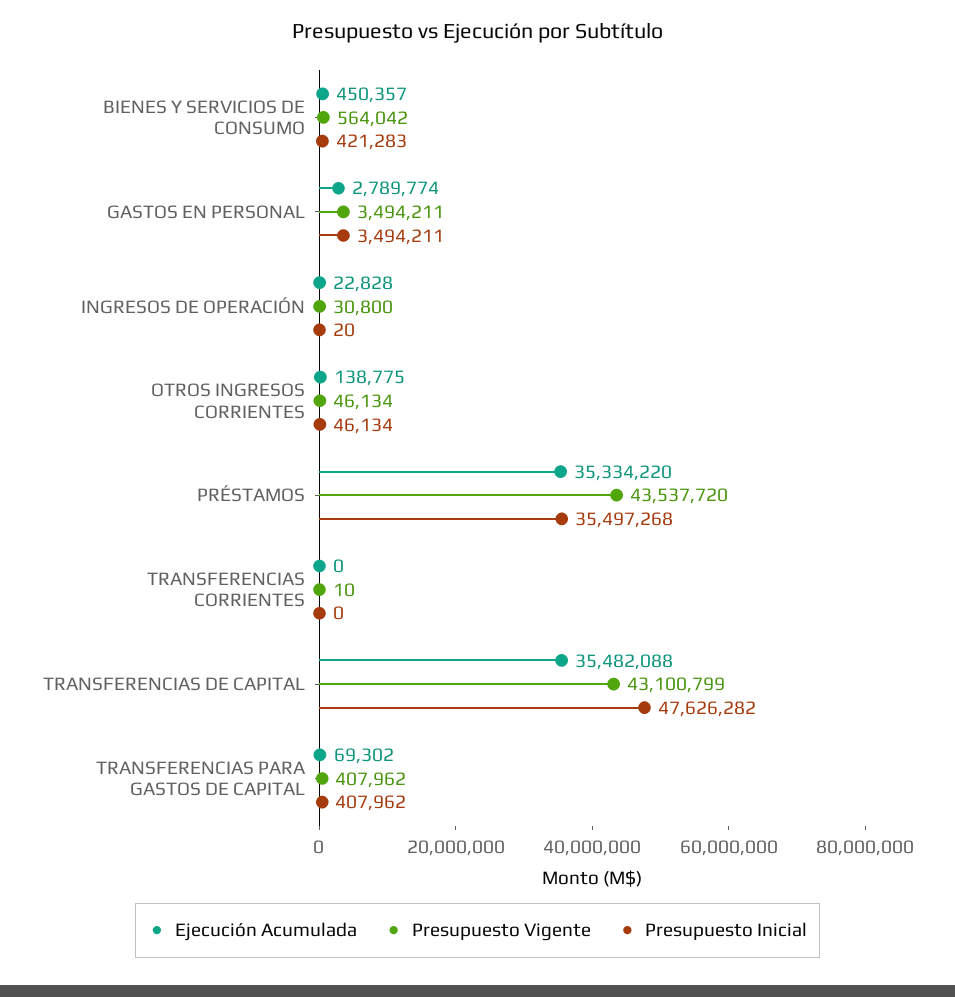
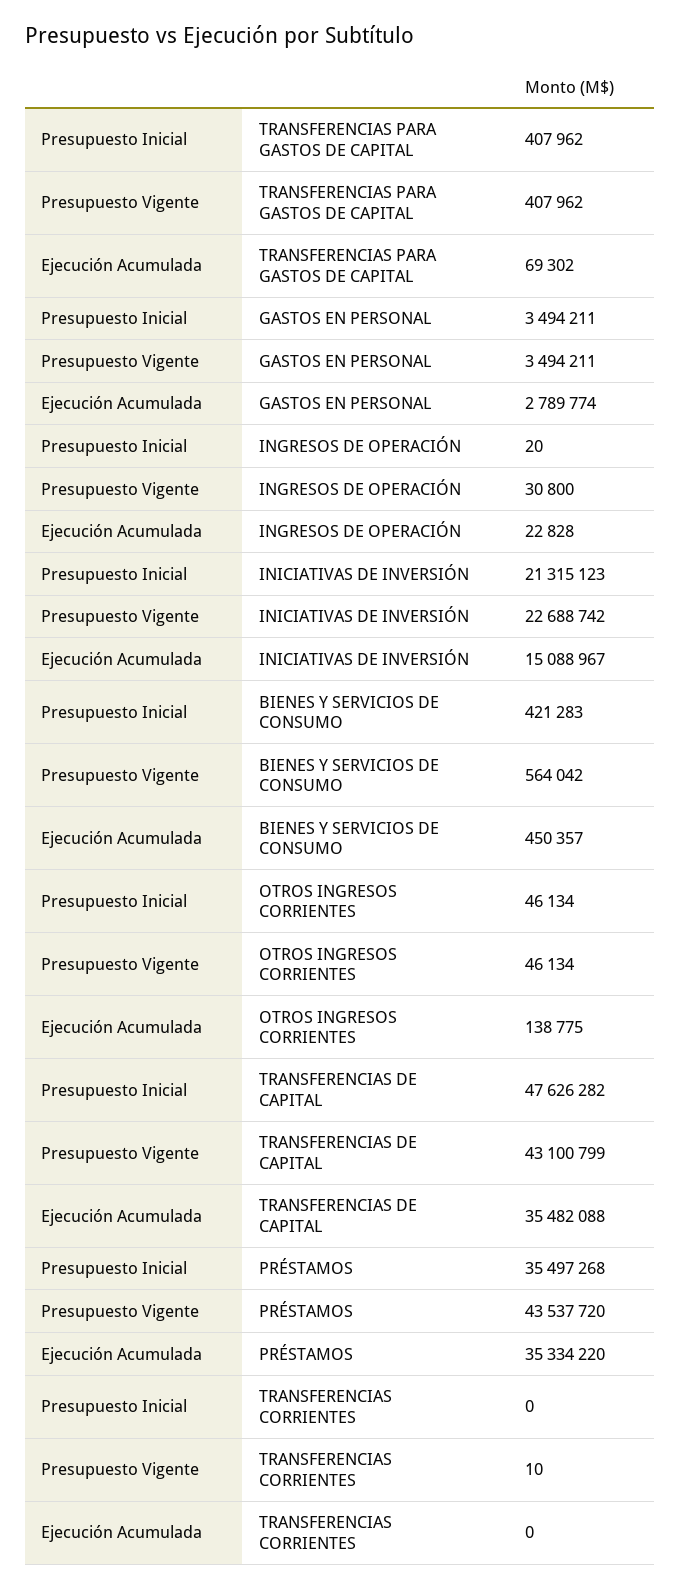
  {
    "Ejecución Acumulada": {
      "BIENES Y SERVICIOS DE CONSUMO": 450357,
      "GASTOS EN PERSONAL": 2789774,
      "INGRESOS DE OPERACIÓN": 22828,
      "OTROS INGRESOS CORRIENTES": 138775,
      "PRÉSTAMOS": 35334220,
      "TRANSFERENCIAS CORRIENTES": 0,
      "TRANSFERENCIAS DE CAPITAL": 35482088,
-     "TRANSFERENCIAS PARA GASTOS DE CAPITAL": 69302
+     "TRANSFERENCIAS PARA GASTOS DE CAPITAL": 69302,
+     "INICIATIVAS DE INVERSIÓN": 15088967
    },
    "Presupuesto Vigente": {
      "BIENES Y SERVICIOS DE CONSUMO": 564042,
      "GASTOS EN PERSONAL": 3494211,
      "INGRESOS DE OPERACIÓN": 30800,
      "OTROS INGRESOS CORRIENTES": 46134,
      "PRÉSTAMOS": 43537720,
      "TRANSFERENCIAS CORRIENTES": 10,
      "TRANSFERENCIAS DE CAPITAL": 43100799,
-     "TRANSFERENCIAS PARA GASTOS DE CAPITAL": 407962
+     "TRANSFERENCIAS PARA GASTOS DE CAPITAL": 407962,
+     "INICIATIVAS DE INVERSIÓN": 22688742
    },
    "Presupuesto Inicial": {
      "BIENES Y SERVICIOS DE CONSUMO": 421283,
      "GASTOS EN PERSONAL": 3494211,
      "INGRESOS DE OPERACIÓN": 20,
      "OTROS INGRESOS CORRIENTES": 46134,
      "PRÉSTAMOS": 35497268,
      "TRANSFERENCIAS CORRIENTES": 0,
      "TRANSFERENCIAS DE CAPITAL": 47626282,
-     "TRANSFERENCIAS PARA GASTOS DE CAPITAL": 407962
+     "TRANSFERENCIAS PARA GASTOS DE CAPITAL": 407962,
+     "INICIATIVAS DE INVERSIÓN": 21315123
    }
  }

